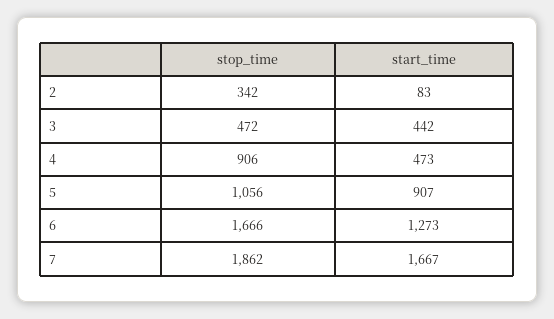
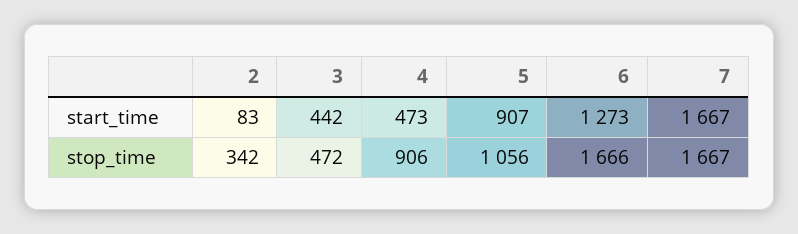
  {
    "stop_time": {
      "2": 342,
      "3": 472,
      "4": 906,
      "5": 1056,
      "6": 1666,
-     "7": 1862
+     "7": 1667
    },
    "start_time": {
      "2": 83,
      "3": 442,
      "4": 473,
      "5": 907,
      "6": 1273,
      "7": 1667
    }
  }

